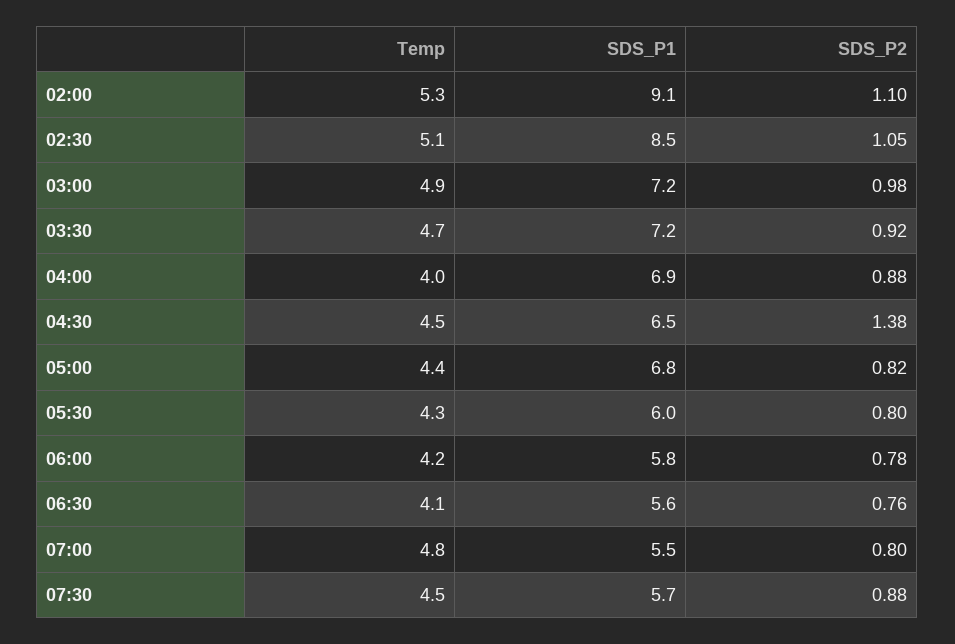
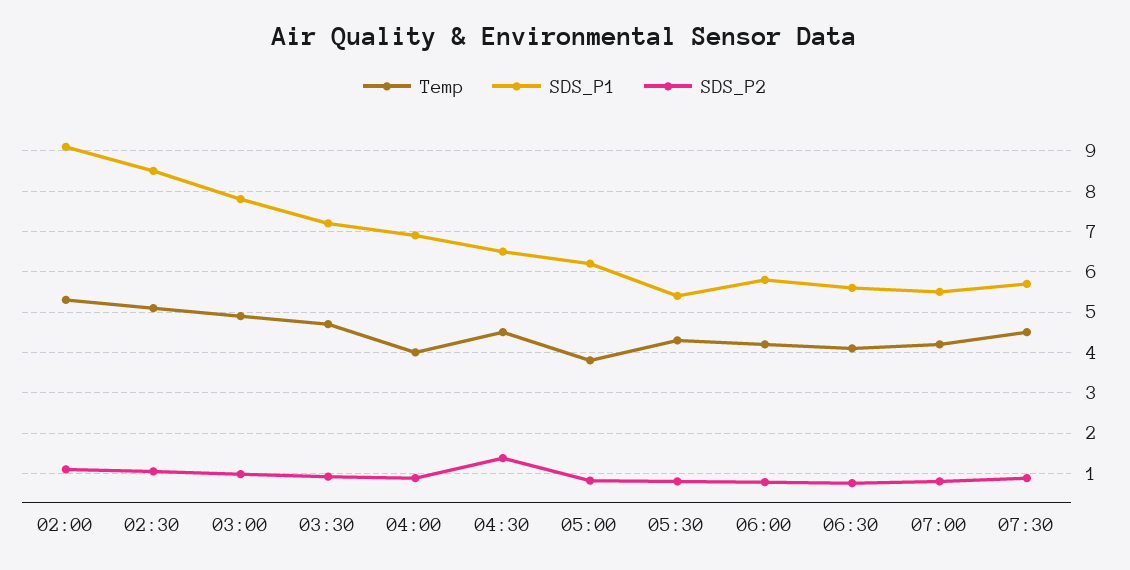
  {
    "Temp": {
      "02:00": 5.3,
      "02:30": 5.1,
      "03:00": 4.9,
      "03:30": 4.7,
      "04:00": 4,
      "04:30": 4.5,
-     "05:00": 4.4,
+     "05:00": 3.8,
      "05:30": 4.3,
      "06:00": 4.2,
      "06:30": 4.1,
-     "07:00": 4.8,
+     "07:00": 4.2,
      "07:30": 4.5
    },
    "SDS_P1": {
      "02:00": 9.1,
      "02:30": 8.5,
-     "03:00": 7.2,
+     "03:00": 7.8,
      "03:30": 7.2,
      "04:00": 6.9,
      "04:30": 6.5,
-     "05:00": 6.8,
+     "05:00": 6.2,
-     "05:30": 6,
+     "05:30": 5.4,
      "06:00": 5.8,
      "06:30": 5.6,
      "07:00": 5.5,
      "07:30": 5.7
    },
    "SDS_P2": {
      "02:00": 1.1,
      "02:30": 1.05,
      "03:00": 0.98,
      "03:30": 0.92,
      "04:00": 0.88,
      "04:30": 1.38,
      "05:00": 0.82,
      "05:30": 0.8,
      "06:00": 0.78,
      "06:30": 0.76,
      "07:00": 0.8,
      "07:30": 0.88
    }
  }

